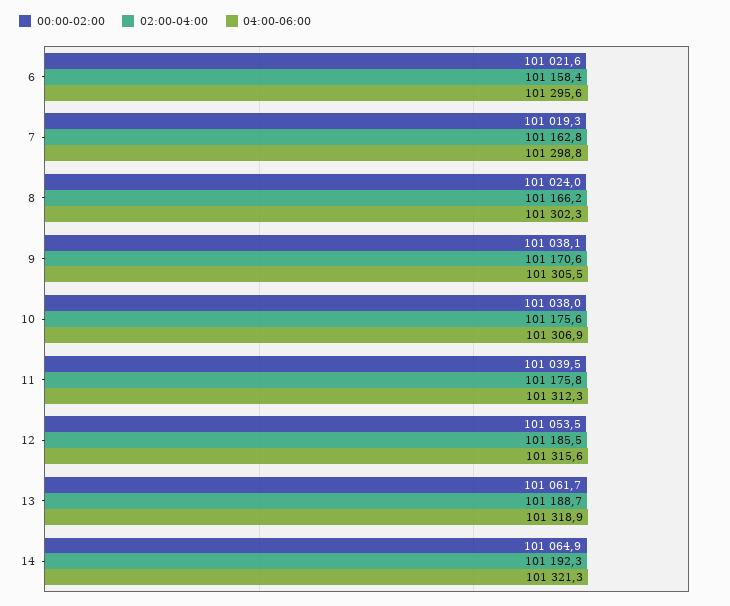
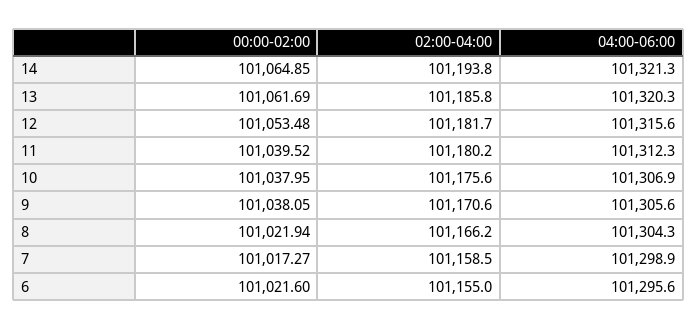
  {
    "00:00-02:00": {
      "6": 101021.6,
-     "7": 101019.3,
+     "7": 101017.27,
-     "8": 101024,
+     "8": 101021.94,
      "9": 101038.05,
      "10": 101037.95,
      "11": 101039.52,
      "12": 101053.48,
      "13": 101061.69,
      "14": 101064.85
    },
    "02:00-04:00": {
-     "6": 101158.4,
+     "6": 101155,
-     "7": 101162.8,
+     "7": 101158.5,
      "8": 101166.2,
      "9": 101170.6,
      "10": 101175.6,
-     "11": 101175.8,
+     "11": 101180.2,
-     "12": 101185.5,
+     "12": 101181.7,
-     "13": 101188.7,
+     "13": 101185.8,
-     "14": 101192.3
+     "14": 101193.8
    },
    "04:00-06:00": {
      "6": 101295.6,
-     "7": 101298.8,
+     "7": 101298.9,
-     "8": 101302.3,
+     "8": 101304.3,
-     "9": 101305.5,
+     "9": 101305.6,
      "10": 101306.9,
      "11": 101312.3,
      "12": 101315.6,
-     "13": 101318.9,
+     "13": 101320.3,
      "14": 101321.3
    }
  }

